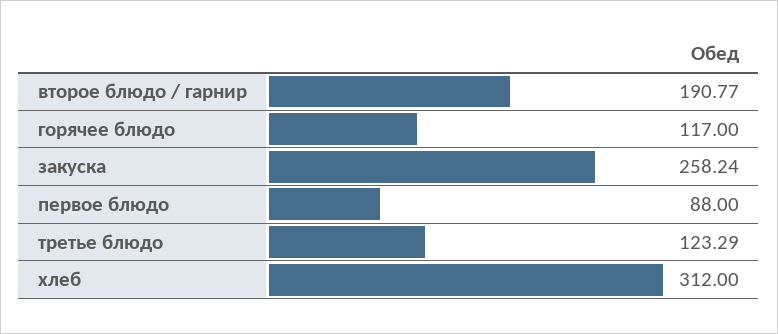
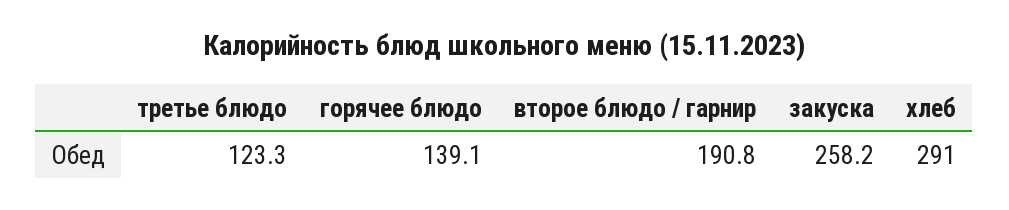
  {
    "второе блюдо / гарнир": 190.77,
-   "горячее блюдо": 117,
+   "горячее блюдо": 139.1,
    "закуска": 258.24,
-   "первое блюдо": 88,
    "третье блюдо": 123.29,
-   "хлеб": 312
+   "хлеб": 291
  }

